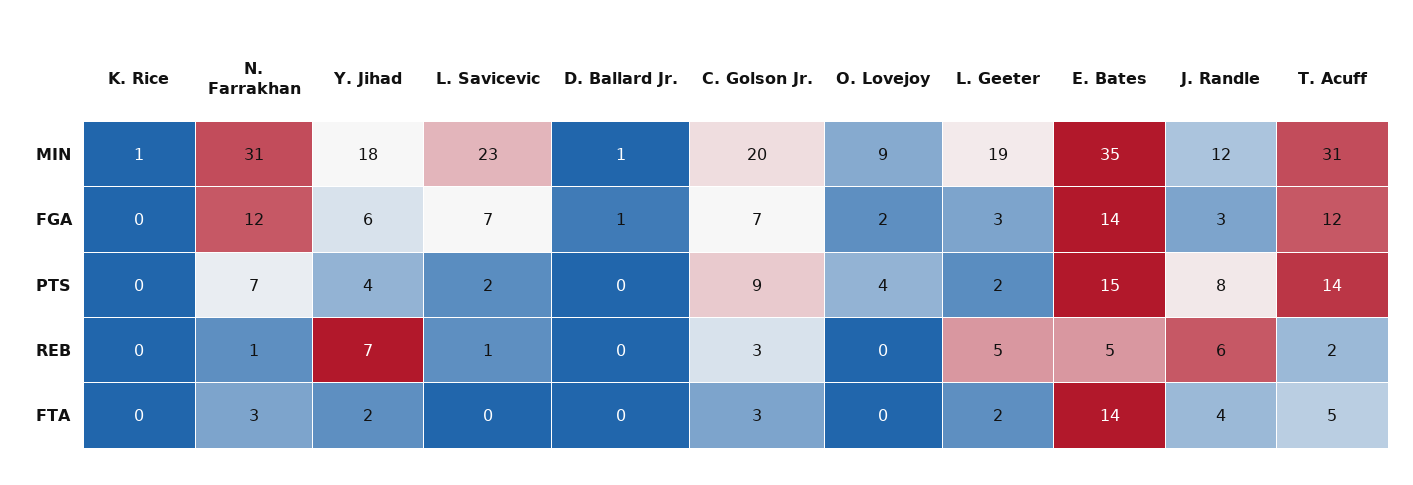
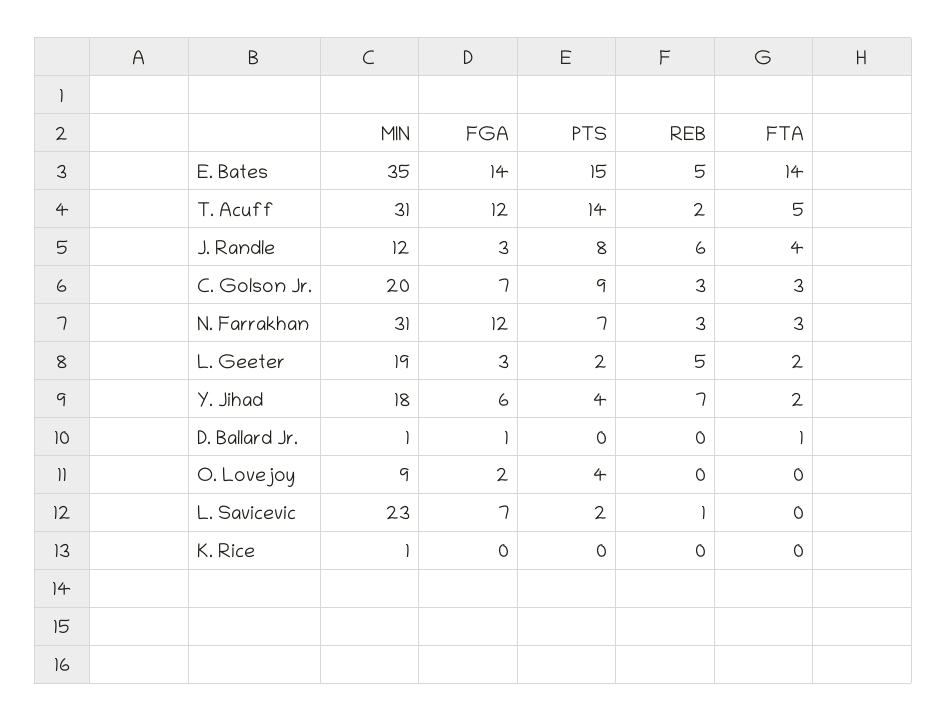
  {
    "K. Rice": {
      "MIN": 1,
      "FGA": 0,
      "PTS": 0,
      "REB": 0,
      "FTA": 0
    },
    "N. Farrakhan": {
      "MIN": 31,
      "FGA": 12,
      "PTS": 7,
-     "REB": 1,
+     "REB": 3,
      "FTA": 3
    },
    "Y. Jihad": {
      "MIN": 18,
      "FGA": 6,
      "PTS": 4,
      "REB": 7,
      "FTA": 2
    },
    "L. Savicevic": {
      "MIN": 23,
      "FGA": 7,
      "PTS": 2,
      "REB": 1,
      "FTA": 0
    },
    "D. Ballard Jr.": {
      "MIN": 1,
      "FGA": 1,
      "PTS": 0,
      "REB": 0,
-     "FTA": 0
+     "FTA": 1
    },
    "C. Golson Jr.": {
      "MIN": 20,
      "FGA": 7,
      "PTS": 9,
      "REB": 3,
      "FTA": 3
    },
    "O. Lovejoy": {
      "MIN": 9,
      "FGA": 2,
      "PTS": 4,
      "REB": 0,
      "FTA": 0
    },
    "L. Geeter": {
      "MIN": 19,
      "FGA": 3,
      "PTS": 2,
      "REB": 5,
      "FTA": 2
    },
    "E. Bates": {
      "MIN": 35,
      "FGA": 14,
      "PTS": 15,
      "REB": 5,
      "FTA": 14
    },
    "J. Randle": {
      "MIN": 12,
      "FGA": 3,
      "PTS": 8,
      "REB": 6,
      "FTA": 4
    },
    "T. Acuff": {
      "MIN": 31,
      "FGA": 12,
      "PTS": 14,
      "REB": 2,
      "FTA": 5
    }
  }

